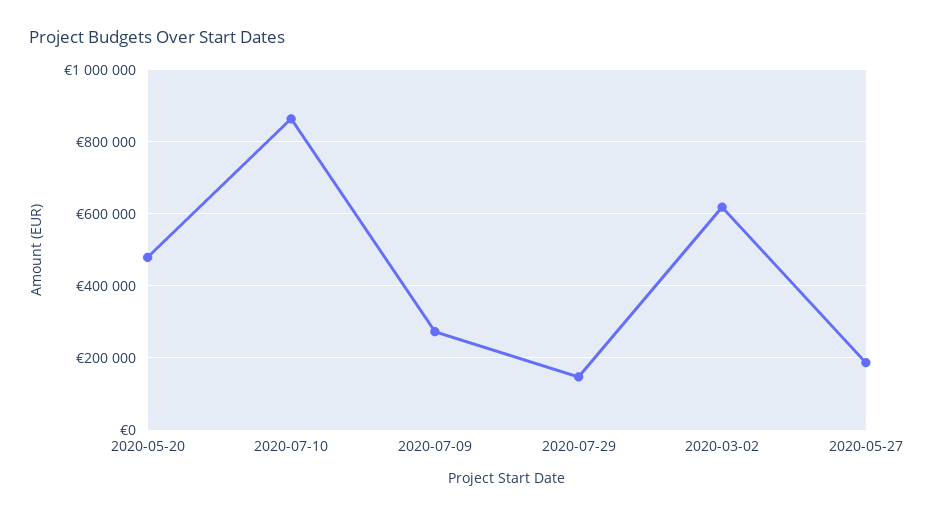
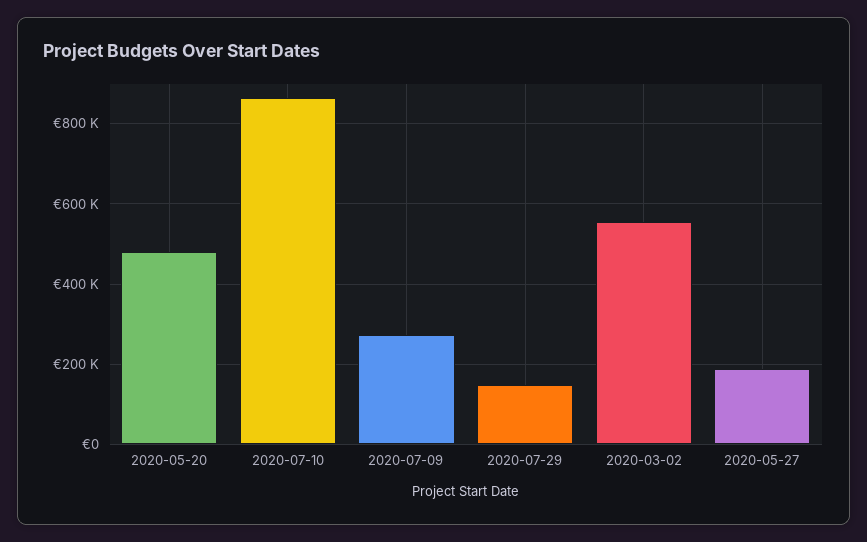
  {
    "2020-05-20": 480000,
    "2020-07-10": 860000,
    "2020-07-09": 280000,
    "2020-07-29": 140000,
-   "2020-03-02": 620000,
+   "2020-03-02": 560000,
    "2020-05-27": 180000
  }

